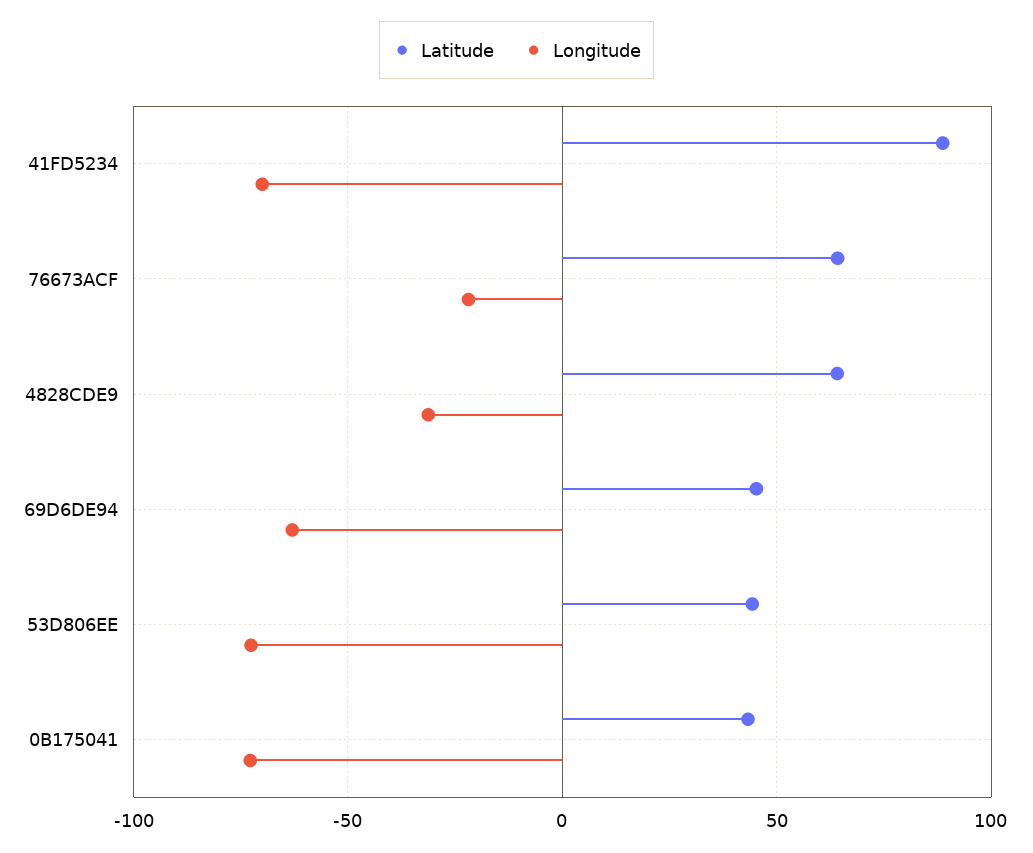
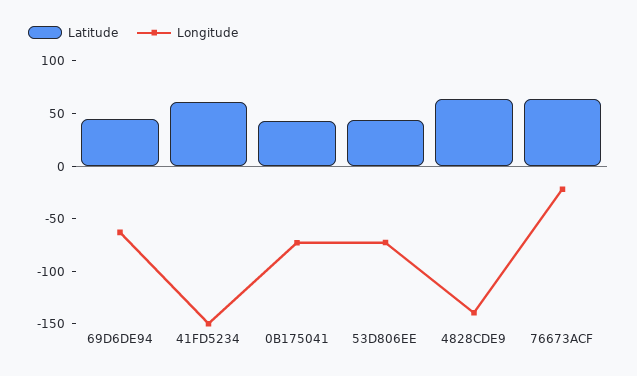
  {
    "Latitude": {
-     "41FD5234": 90,
+     "41FD5234": 60,
      "76673ACF": 65,
      "4828CDE9": 65,
      "69D6DE94": 45,
      "53D806EE": 45,
      "0B175041": 45
    },
    "Longitude": {
-     "41FD5234": -70,
+     "41FD5234": -150,
      "76673ACF": -20,
-     "4828CDE9": -30,
+     "4828CDE9": -140,
      "69D6DE94": -65,
      "53D806EE": -75,
      "0B175041": -75
    }
  }

